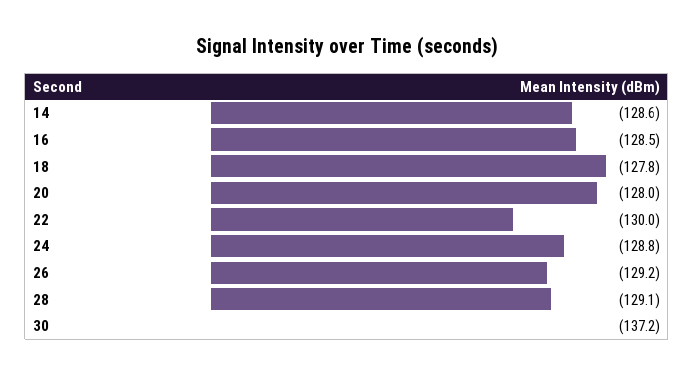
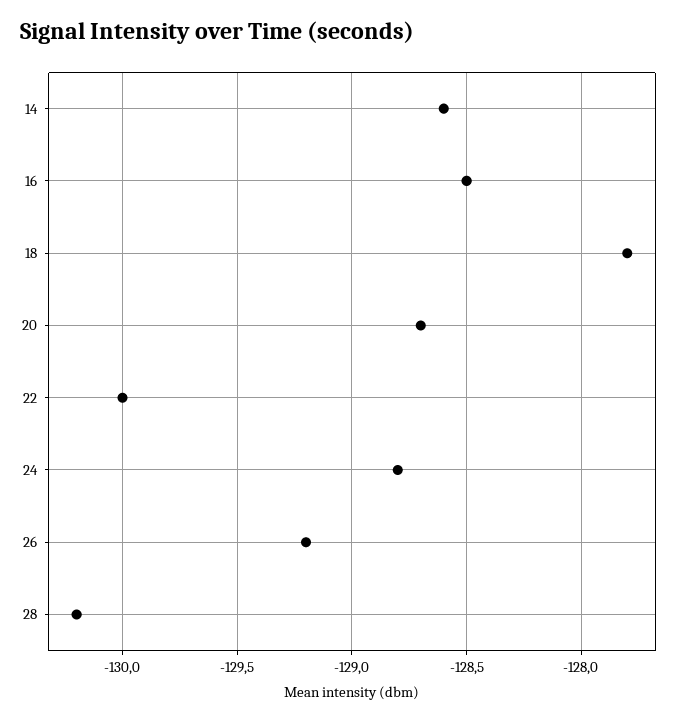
  {
    "14": -128.6,
    "16": -128.5,
    "18": -127.8,
-   "20": -128,
+   "20": -128.7,
    "22": -130,
    "24": -128.8,
    "26": -129.2,
-   "28": -129.1,
+   "28": -130.2
-   "30": -137.2
  }

